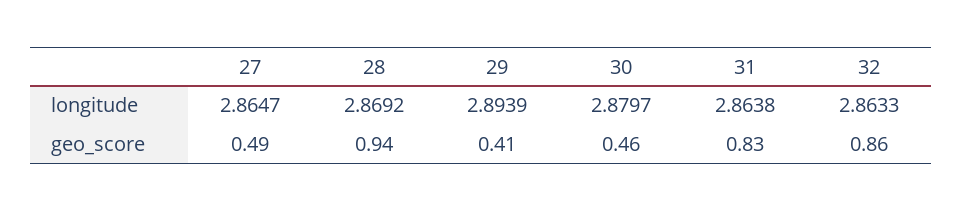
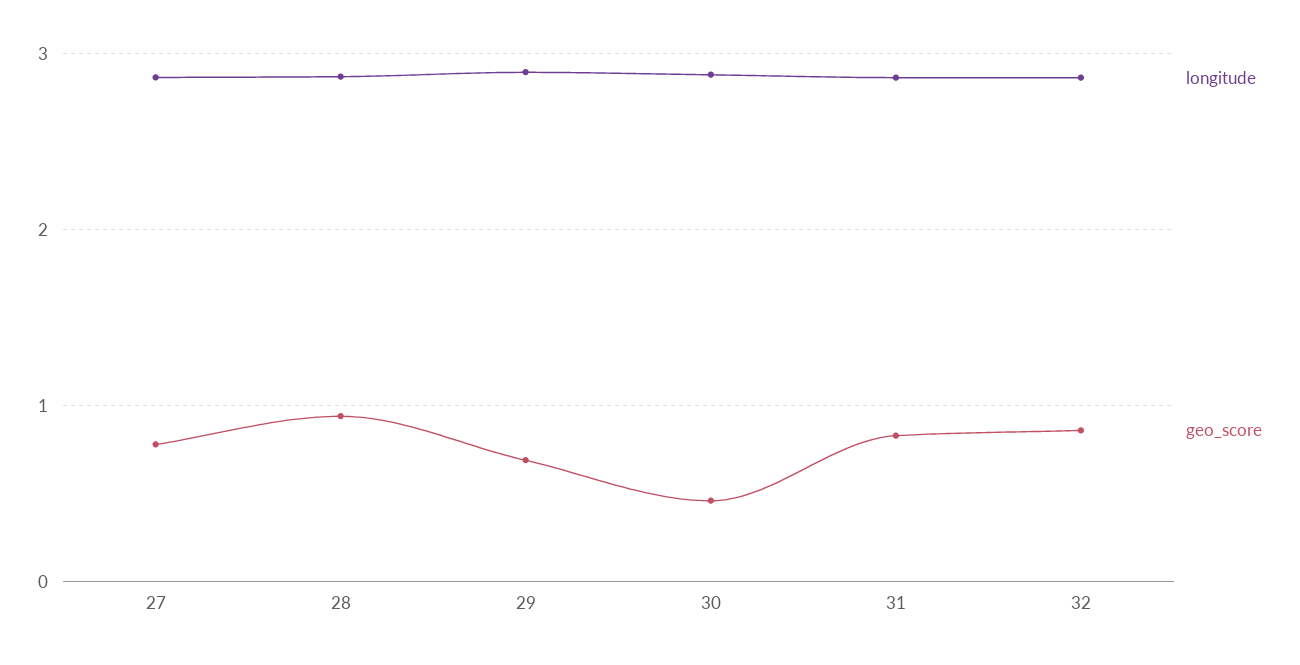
  {
    "longitude": {
      "27": 2.8647,
      "28": 2.8692,
      "29": 2.8939,
      "30": 2.8797,
      "31": 2.8638,
      "32": 2.8633
    },
    "geo_score": {
-     "27": 0.49,
+     "27": 0.8,
      "28": 0.94,
-     "29": 0.41,
+     "29": 0.7,
      "30": 0.46,
      "31": 0.83,
      "32": 0.86
    }
  }

